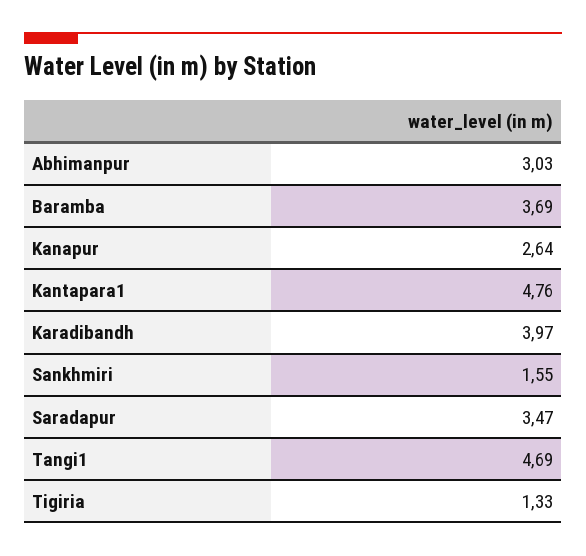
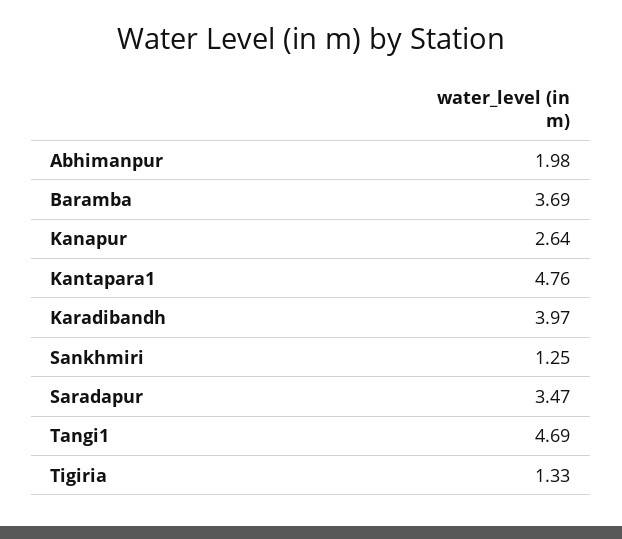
  {
-   "Abhimanpur": 3.03,
+   "Abhimanpur": 1.98,
    "Baramba": 3.69,
    "Kanapur": 2.64,
    "Kantapara1": 4.76,
    "Karadibandh": 3.97,
-   "Sankhmiri": 1.55,
+   "Sankhmiri": 1.25,
    "Saradapur": 3.47,
    "Tangi1": 4.69,
    "Tigiria": 1.33
  }

